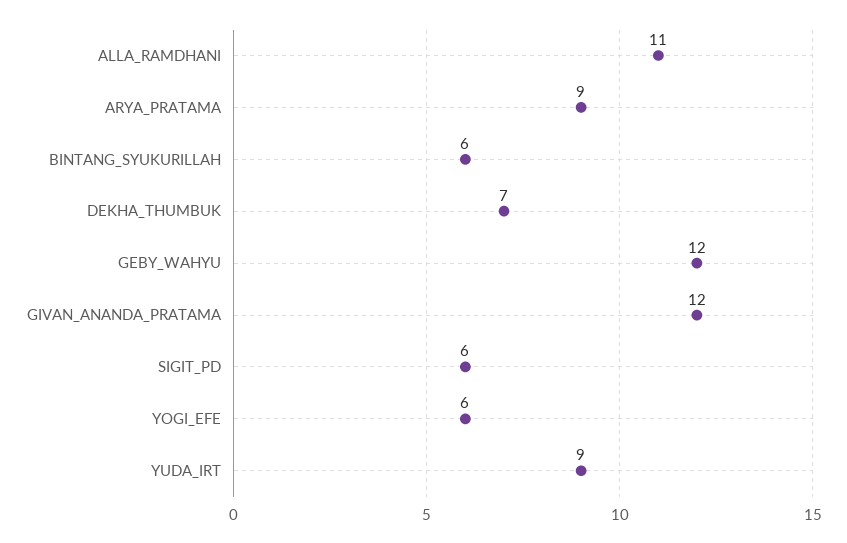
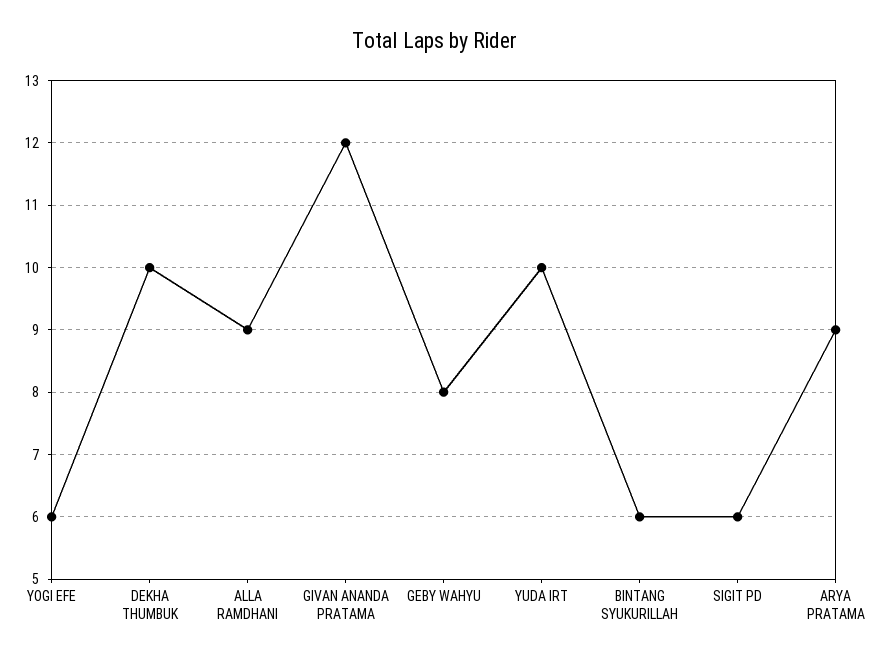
  {
-   "ALLA_RAMDHANI": 11,
+   "ALLA_RAMDHANI": 9,
    "ARYA_PRATAMA": 9,
    "BINTANG_SYUKURILLAH": 6,
-   "DEKHA_THUMBUK": 7,
+   "DEKHA_THUMBUK": 10,
-   "GEBY_WAHYU": 12,
+   "GEBY_WAHYU": 8,
    "GIVAN_ANANDA_PRATAMA": 12,
    "SIGIT_PD": 6,
    "YOGI_EFE": 6,
-   "YUDA_IRT": 9
+   "YUDA_IRT": 10
  }

